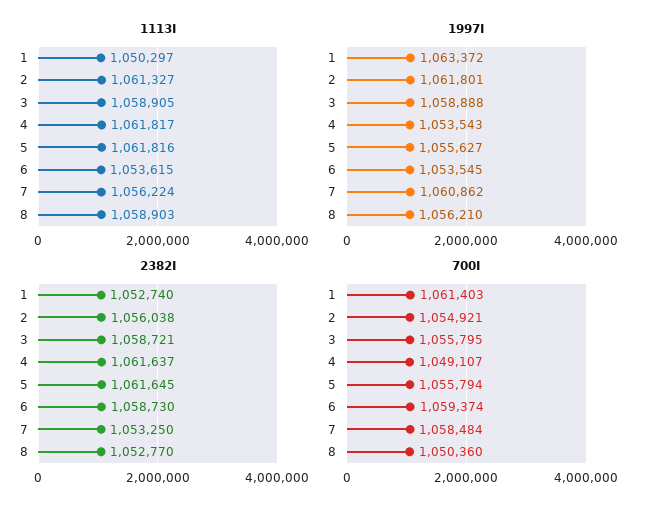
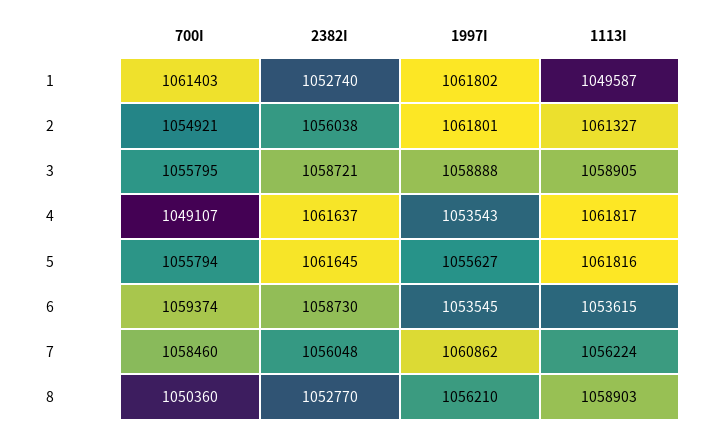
  {
    "1113I": {
-     "1": 1050297,
+     "1": 1049587,
      "2": 1061327,
      "3": 1058905,
      "4": 1061817,
      "5": 1061816,
      "6": 1053615,
      "7": 1056224,
      "8": 1058903
    },
    "1997I": {
-     "1": 1063372,
+     "1": 1061802,
      "2": 1061801,
      "3": 1058888,
      "4": 1053543,
      "5": 1055627,
      "6": 1053545,
      "7": 1060862,
      "8": 1056210
    },
    "2382I": {
      "1": 1052740,
      "2": 1056038,
      "3": 1058721,
      "4": 1061637,
      "5": 1061645,
      "6": 1058730,
-     "7": 1053250,
+     "7": 1056048,
      "8": 1052770
    },
    "700I": {
      "1": 1061403,
      "2": 1054921,
      "3": 1055795,
      "4": 1049107,
      "5": 1055794,
      "6": 1059374,
-     "7": 1058484,
+     "7": 1058460,
      "8": 1050360
    }
  }

